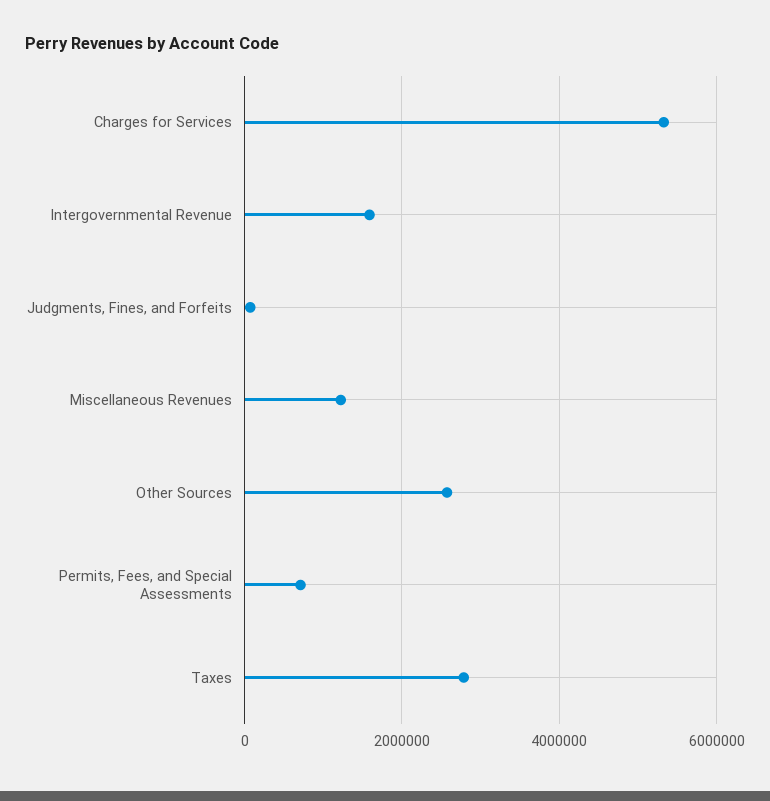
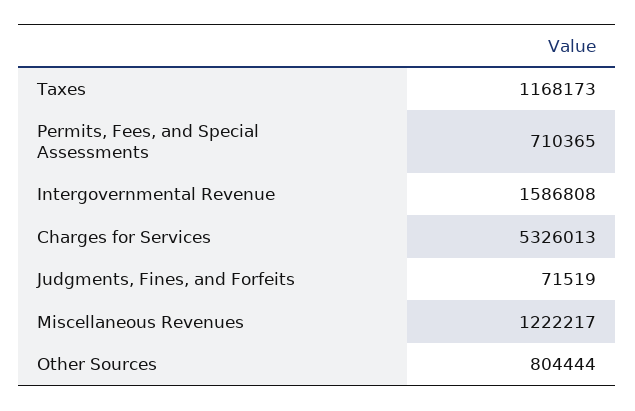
  {
    "Charges for Services": 5326013,
    "Intergovernmental Revenue": 1586808,
    "Judgments, Fines, and Forfeits": 71519,
    "Miscellaneous Revenues": 1222217,
-   "Other Sources": 2600000,
+   "Other Sources": 804444,
    "Permits, Fees, and Special Assessments": 710365,
-   "Taxes": 2800000
+   "Taxes": 1168173
  }

